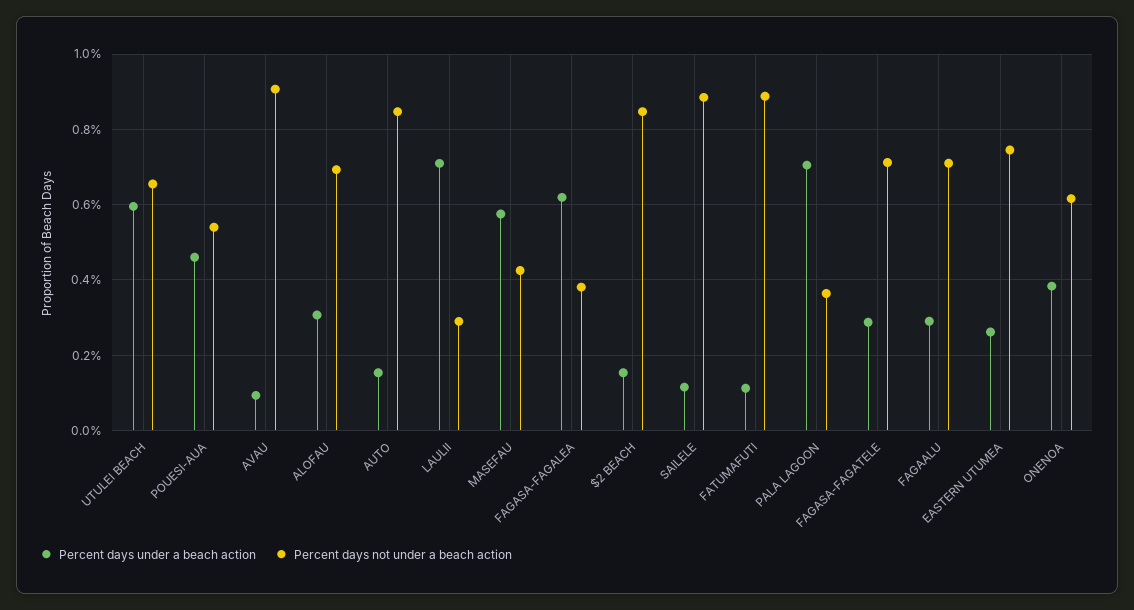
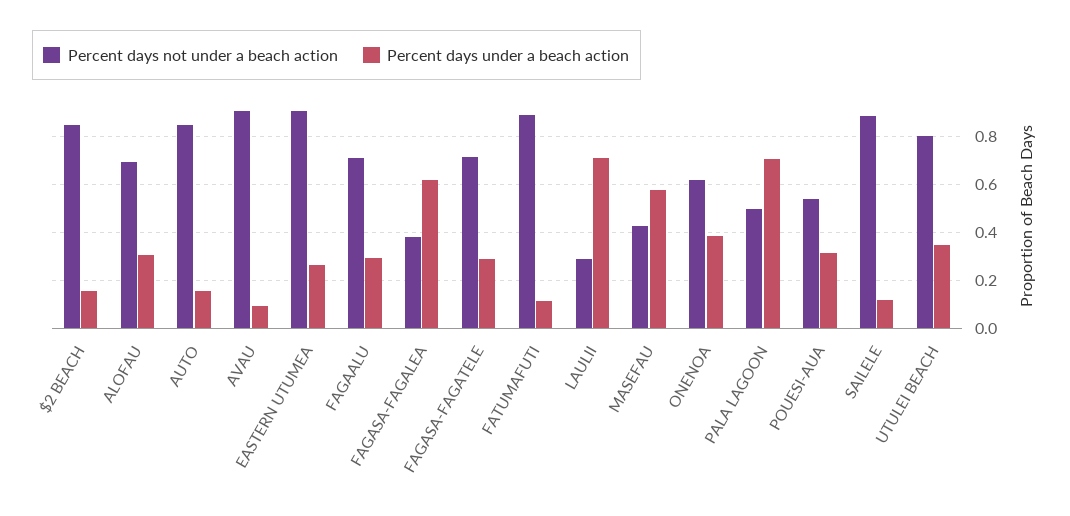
  {
    "Percent days under a beach action": {
-     "UTULEI BEACH": 0.6,
+     "UTULEI BEACH": 0.35,
-     "POUESI-AUA": 0.46,
+     "POUESI-AUA": 0.3,
      "AVAU": 0.1,
      "ALOFAU": 0.3,
      "AUTO": 0.16,
      "LAULII": 0.7,
      "MASEFAU": 0.58,
      "FAGASA-FAGALEA": 0.62,
      "$2 BEACH": 0.16,
      "SAILELE": 0.12,
      "FATUMAFUTI": 0.12,
      "PALA LAGOON": 0.7,
      "FAGASA-FAGATELE": 0.28,
      "FAGAALU": 0.3,
      "EASTERN UTUMEA": 0.26,
      "ONENOA": 0.38
    },
    "Percent days not under a beach action": {
-     "UTULEI BEACH": 0.66,
+     "UTULEI BEACH": 0.8,
      "POUESI-AUA": 0.54,
      "AVAU": 0.9,
      "ALOFAU": 0.7,
      "AUTO": 0.84,
      "LAULII": 0.3,
      "MASEFAU": 0.42,
      "FAGASA-FAGALEA": 0.38,
      "$2 BEACH": 0.84,
      "SAILELE": 0.88,
      "FATUMAFUTI": 0.88,
-     "PALA LAGOON": 0.36,
+     "PALA LAGOON": 0.5,
      "FAGASA-FAGATELE": 0.72,
      "FAGAALU": 0.72,
-     "EASTERN UTUMEA": 0.74,
+     "EASTERN UTUMEA": 0.9,
      "ONENOA": 0.62
    }
  }

